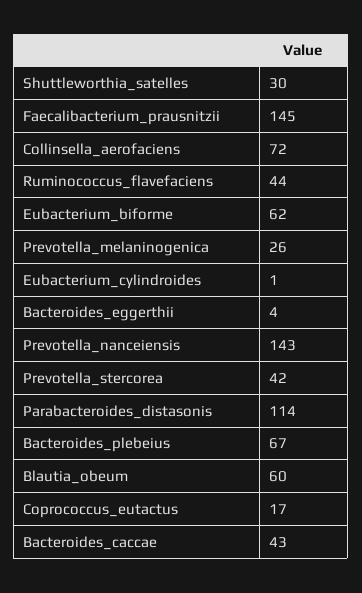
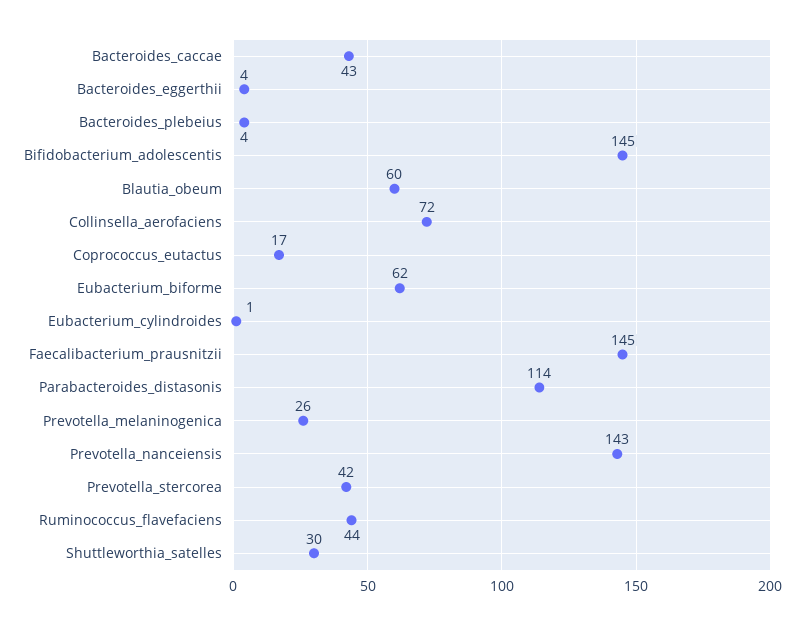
  {
    "Shuttleworthia_satelles": 30,
    "Faecalibacterium_prausnitzii": 145,
    "Collinsella_aerofaciens": 72,
    "Ruminococcus_flavefaciens": 44,
    "Eubacterium_biforme": 62,
    "Prevotella_melaninogenica": 26,
    "Eubacterium_cylindroides": 1,
    "Bacteroides_eggerthii": 4,
    "Prevotella_nanceiensis": 143,
    "Prevotella_stercorea": 42,
    "Parabacteroides_distasonis": 114,
-   "Bacteroides_plebeius": 67,
+   "Bacteroides_plebeius": 4,
    "Blautia_obeum": 60,
    "Coprococcus_eutactus": 17,
-   "Bacteroides_caccae": 43
+   "Bacteroides_caccae": 43,
+   "Bifidobacterium_adolescentis": 145
  }

